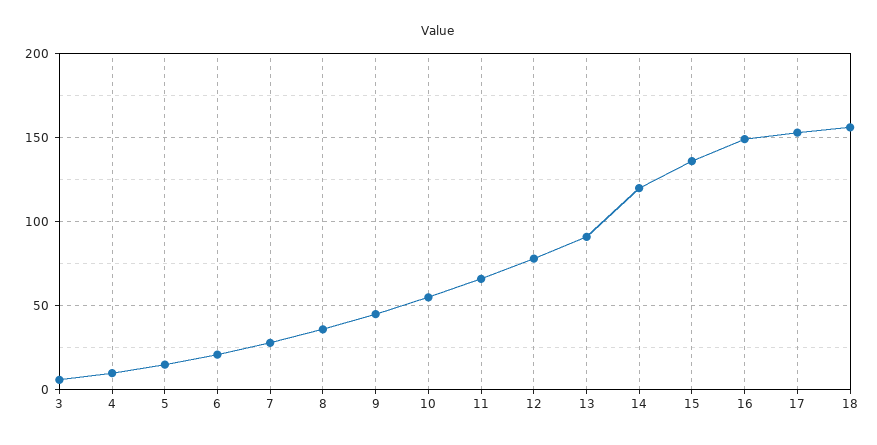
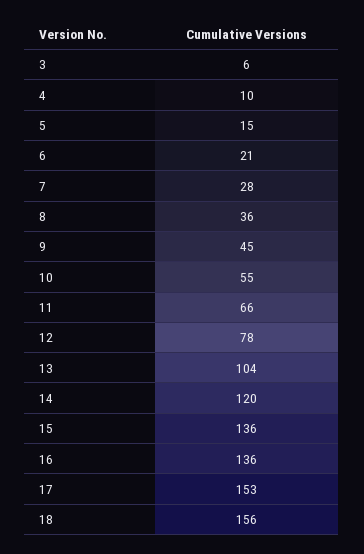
  {
    "3": 6,
    "4": 10,
    "5": 15,
    "6": 21,
    "7": 28,
    "8": 36,
    "9": 45,
    "10": 55,
    "11": 66,
    "12": 78,
-   "13": 90,
+   "13": 104,
    "14": 120,
    "15": 136,
-   "16": 150,
+   "16": 136,
    "17": 153,
    "18": 156
  }

